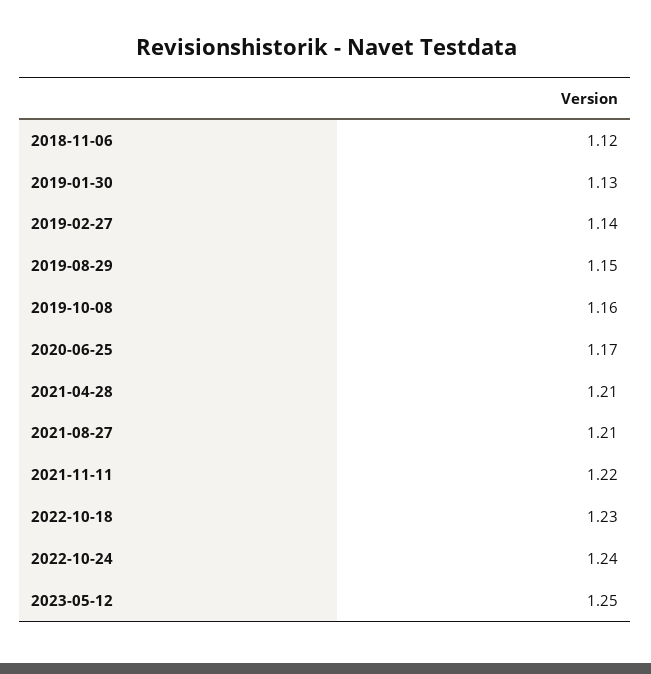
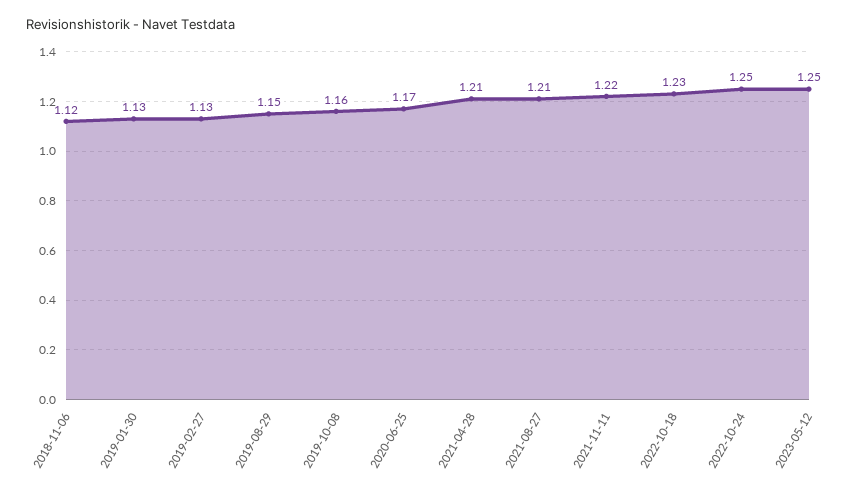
  {
    "2018-11-06": 1.12,
    "2019-01-30": 1.13,
-   "2019-02-27": 1.14,
+   "2019-02-27": 1.13,
    "2019-08-29": 1.15,
    "2019-10-08": 1.16,
    "2020-06-25": 1.17,
    "2021-04-28": 1.21,
    "2021-08-27": 1.21,
    "2021-11-11": 1.22,
    "2022-10-18": 1.23,
-   "2022-10-24": 1.24,
+   "2022-10-24": 1.25,
    "2023-05-12": 1.25
  }

